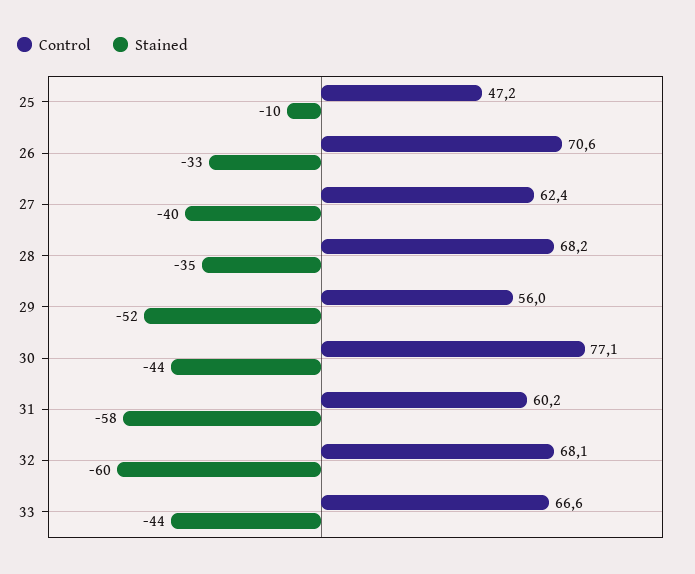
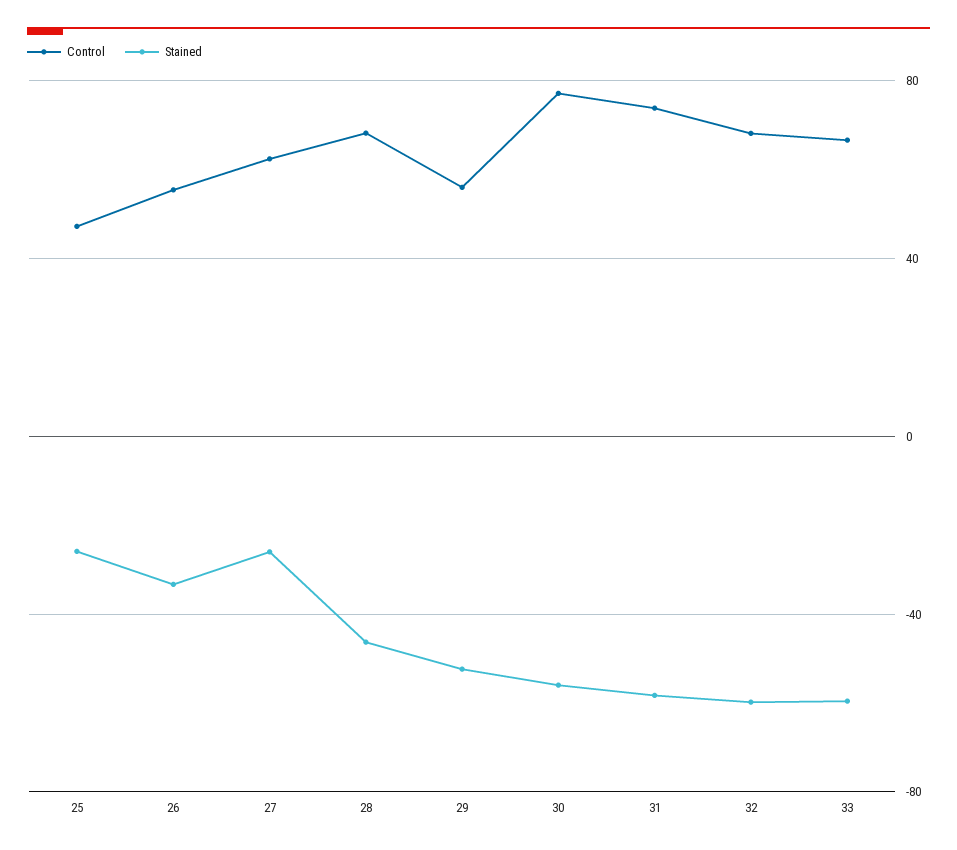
  {
    "Control": {
      "25": 47.2,
-     "26": 70.6,
+     "26": 55,
      "27": 62.4,
      "28": 68.2,
      "29": 56,
      "30": 77.1,
-     "31": 60.2,
+     "31": 75,
      "32": 68.1,
      "33": 66.6
    },
    "Stained": {
-     "25": -10,
+     "25": -25,
      "26": -33,
-     "27": -40,
+     "27": -25,
-     "28": -35,
+     "28": -45,
      "29": -52,
-     "30": -44,
+     "30": -55,
      "31": -58,
      "32": -60,
-     "33": -44
+     "33": -60
    }
  }

